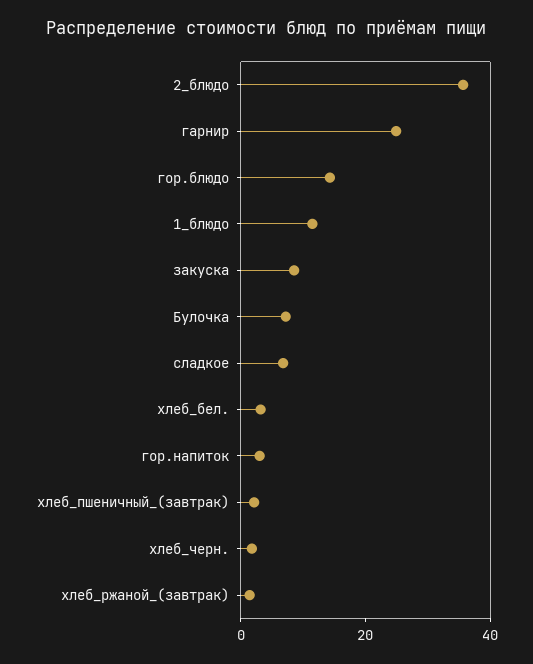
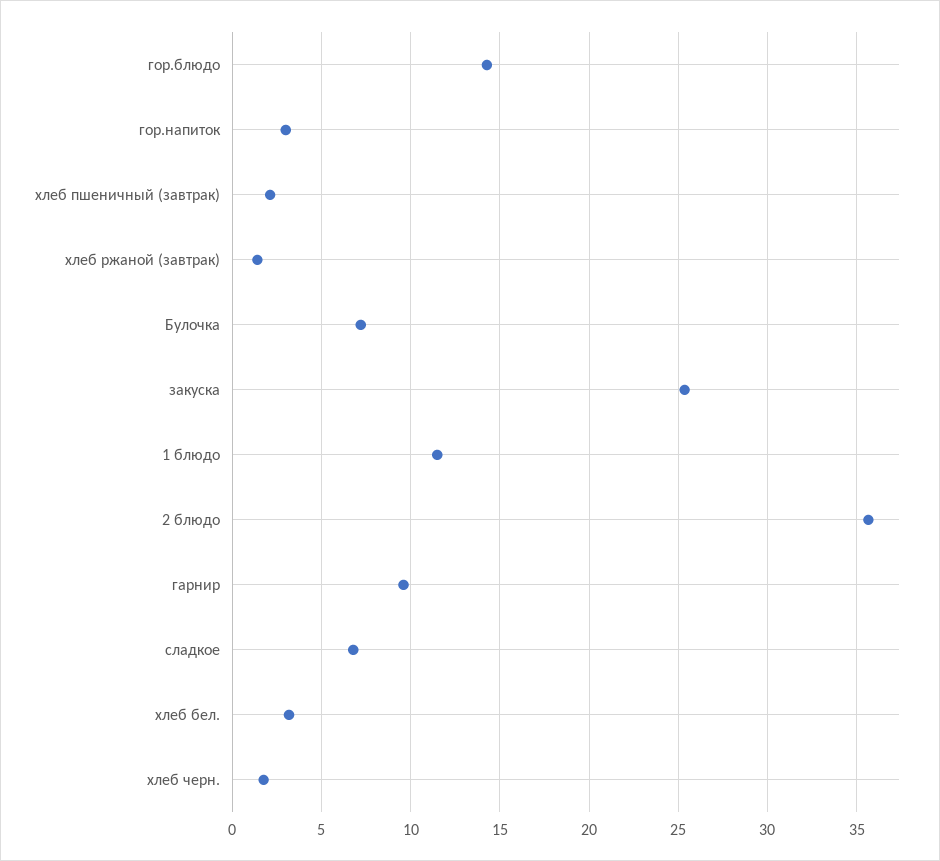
  {
    "2_блюдо": 35.5,
-   "гарнир": 25,
+   "гарнир": 9.5,
    "гор.блюдо": 14.5,
    "1_блюдо": 11.5,
-   "закуска": 10,
+   "закуска": 25.5,
    "Булочка": 7,
    "сладкое": 7,
    "хлеб_бел.": 3,
    "гор.напиток": 3,
    "хлеб_пшеничный_(завтрак)": 2,
    "хлеб_черн.": 2,
    "хлеб_ржаной_(завтрак)": 1.5
  }

